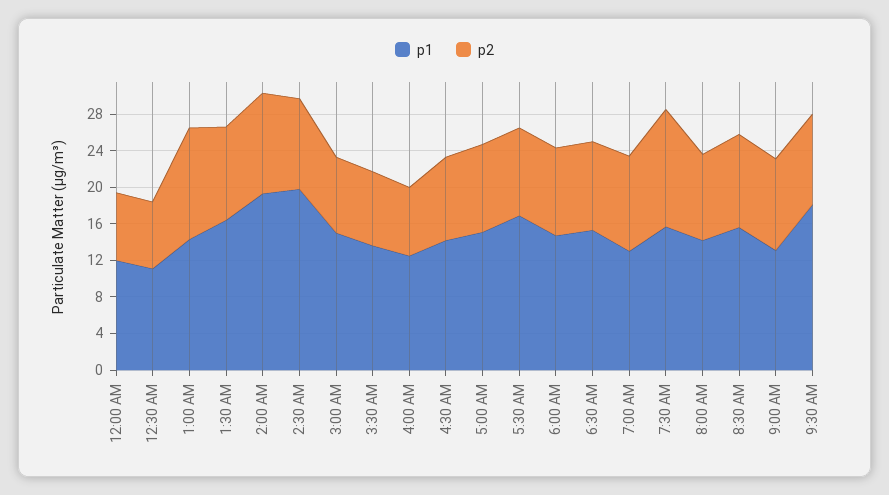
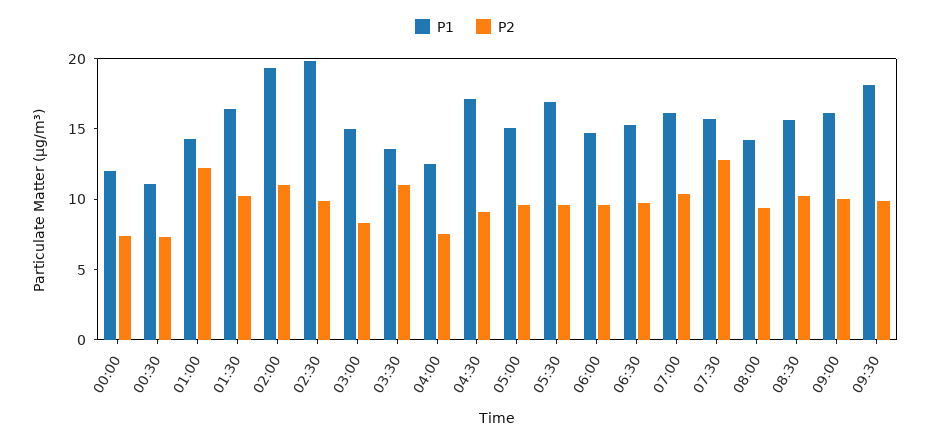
  {
    "p1": {
      "12:00 AM": 12,
      "12:30 AM": 11,
      "1:00 AM": 14,
      "1:30 AM": 16,
      "2:00 AM": 19,
      "2:30 AM": 20,
      "3:00 AM": 15,
      "3:30 AM": 14,
      "4:00 AM": 13,
-     "4:30 AM": 14,
+     "4:30 AM": 17,
      "5:00 AM": 15,
      "5:30 AM": 17,
      "6:00 AM": 15,
      "6:30 AM": 15,
-     "7:00 AM": 13,
+     "7:00 AM": 16,
      "7:30 AM": 16,
      "8:00 AM": 14,
      "8:30 AM": 16,
-     "9:00 AM": 13,
+     "9:00 AM": 16,
      "9:30 AM": 18
    },
    "p2": {
      "12:00 AM": 7,
      "12:30 AM": 7,
      "1:00 AM": 12,
      "1:30 AM": 10,
      "2:00 AM": 11,
      "2:30 AM": 10,
      "3:00 AM": 8,
-     "3:30 AM": 8,
+     "3:30 AM": 11,
      "4:00 AM": 8,
      "4:30 AM": 9,
      "5:00 AM": 10,
      "5:30 AM": 10,
      "6:00 AM": 10,
      "6:30 AM": 10,
      "7:00 AM": 10,
      "7:30 AM": 13,
      "8:00 AM": 9,
      "8:30 AM": 10,
      "9:00 AM": 10,
      "9:30 AM": 10
    }
  }

